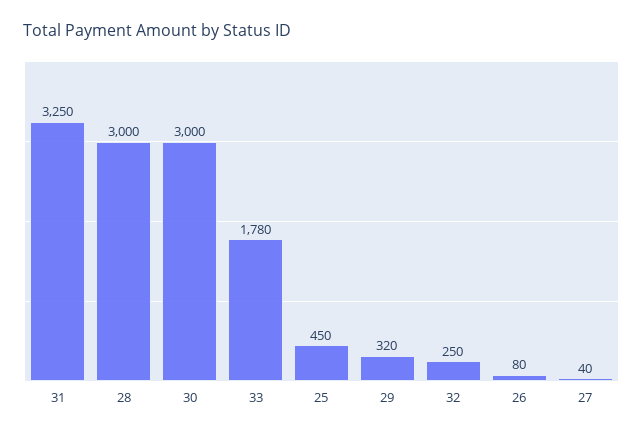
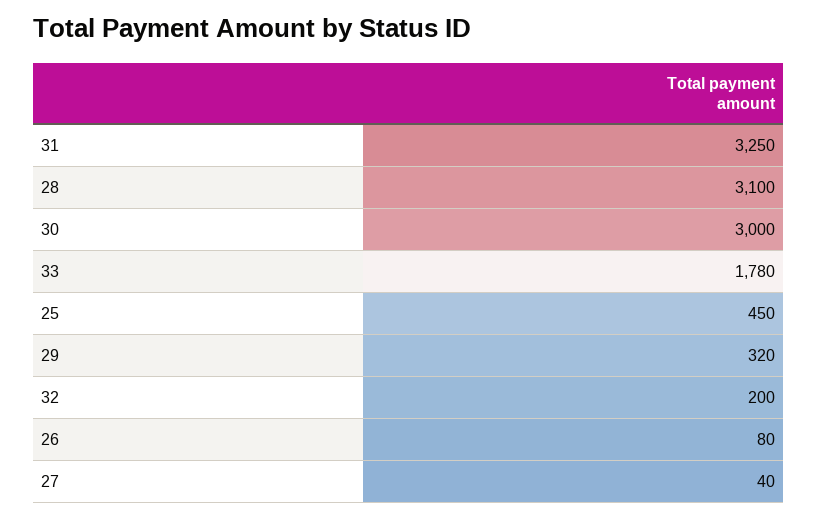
  {
    "31": 3250,
-   "28": 3000,
+   "28": 3100,
    "30": 3000,
    "33": 1780,
    "25": 450,
    "29": 320,
-   "32": 250,
+   "32": 200,
    "26": 80,
    "27": 40
  }

